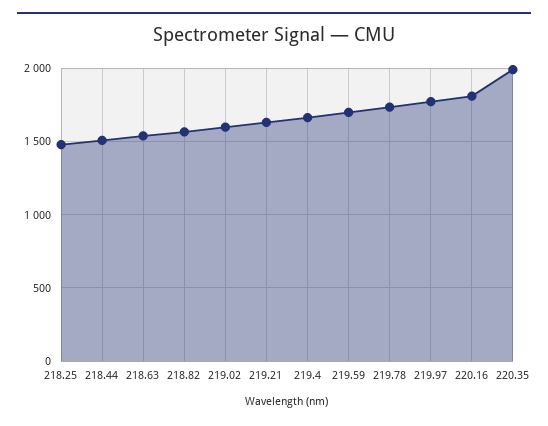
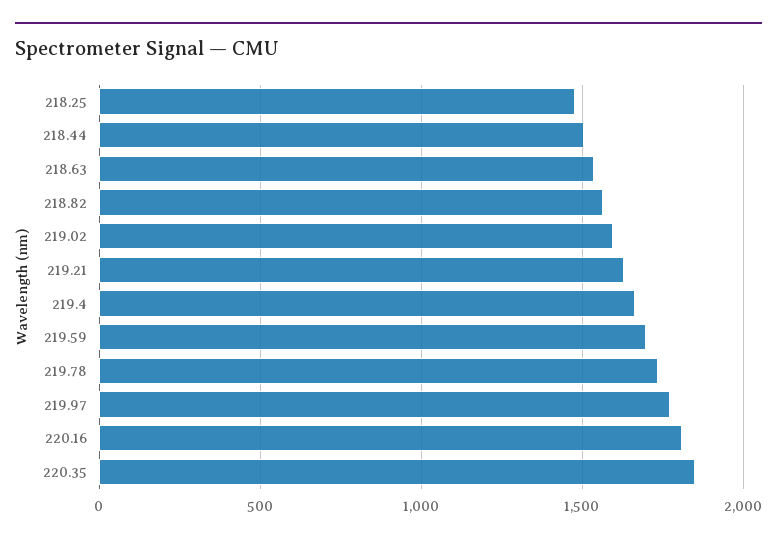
  {
    "218.25": 1500,
    "218.44": 1500,
    "218.63": 1550,
    "218.82": 1550,
    "219.02": 1600,
    "219.21": 1650,
    "219.4": 1650,
    "219.59": 1700,
    "219.78": 1750,
    "219.97": 1750,
    "220.16": 1800,
-   "220.35": 2000
+   "220.35": 1850
  }

